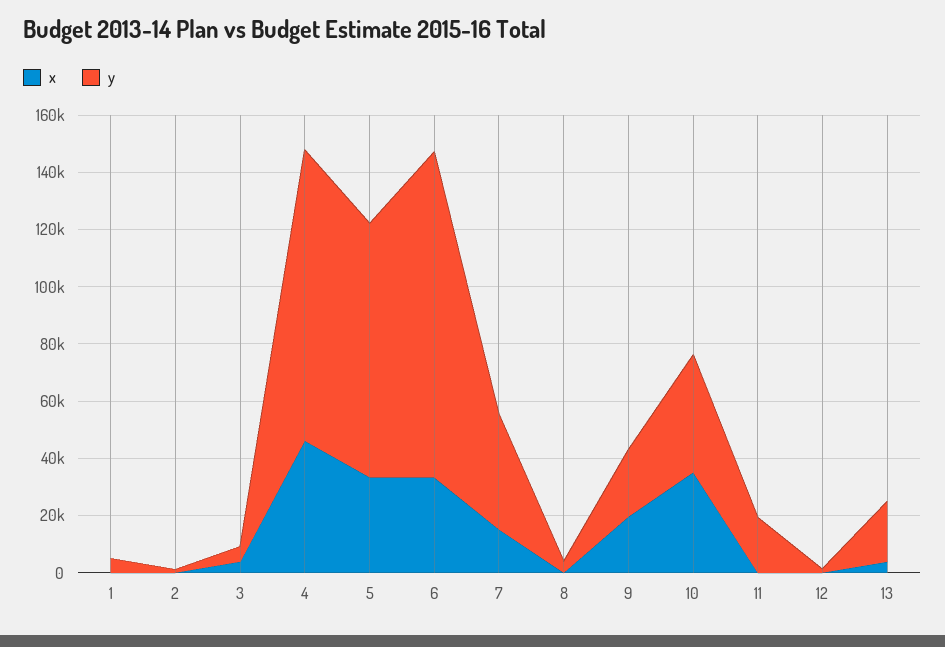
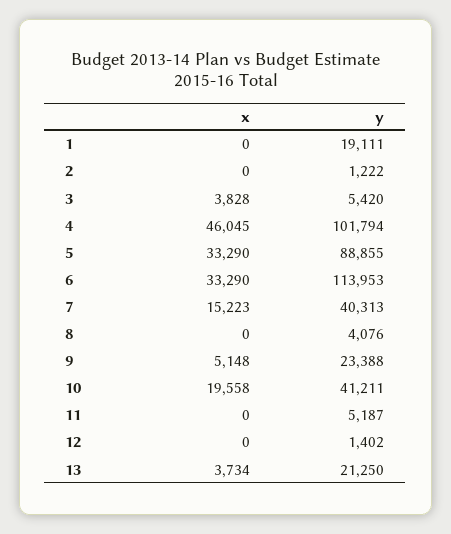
  {
    "x": {
      "1": 0,
      "2": 0,
      "3": 3828,
      "4": 46045,
      "5": 33290,
      "6": 33290,
      "7": 15223,
      "8": 0,
-     "9": 20000,
+     "9": 5148,
-     "10": 35000,
+     "10": 19558,
      "11": 0,
      "12": 0,
      "13": 3734
    },
    "y": {
-     "1": 5000,
+     "1": 19111,
      "2": 1222,
      "3": 5420,
      "4": 101794,
      "5": 88855,
      "6": 113953,
      "7": 40313,
      "8": 4076,
      "9": 23388,
      "10": 41211,
-     "11": 20000,
+     "11": 5187,
      "12": 1402,
      "13": 21250
    }
  }

